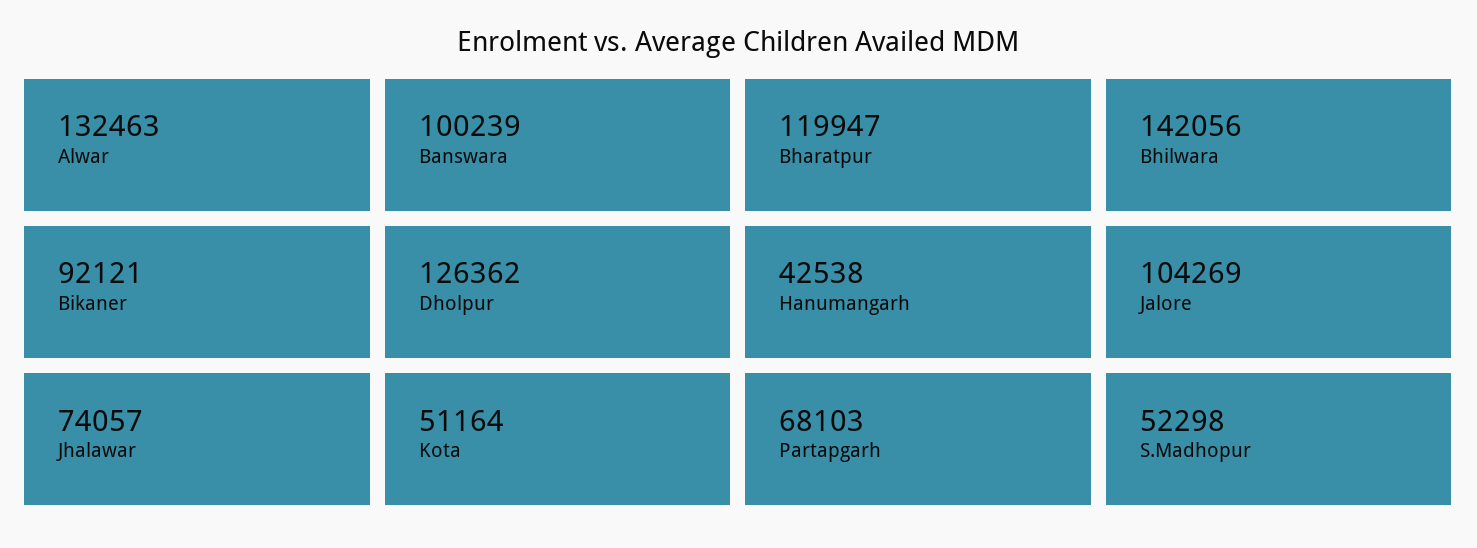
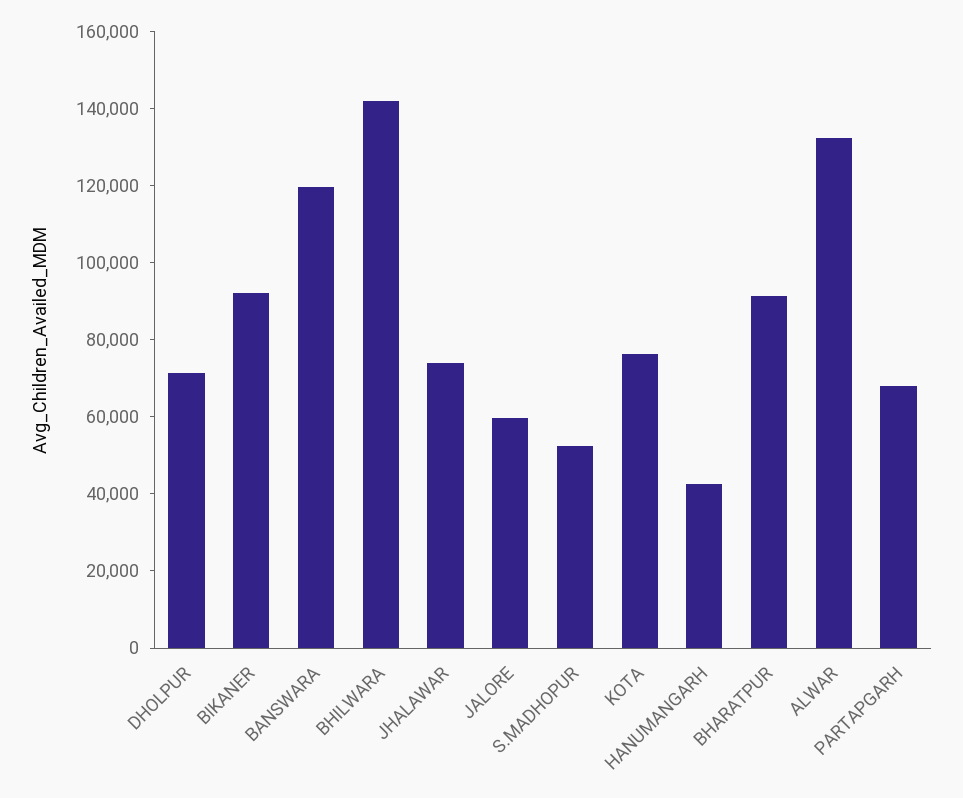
  {
    "Alwar": 132463,
-   "Banswara": 100239,
+   "Banswara": 120000,
-   "Bharatpur": 119947,
+   "Bharatpur": 90000,
    "Bhilwara": 142056,
    "Bikaner": 92121,
-   "Dholpur": 126362,
+   "Dholpur": 70000,
    "Hanumangarh": 42538,
-   "Jalore": 104269,
+   "Jalore": 60000,
    "Jhalawar": 74057,
-   "Kota": 51164,
+   "Kota": 75000,
    "Partapgarh": 68103,
    "S.Madhopur": 52298
  }

